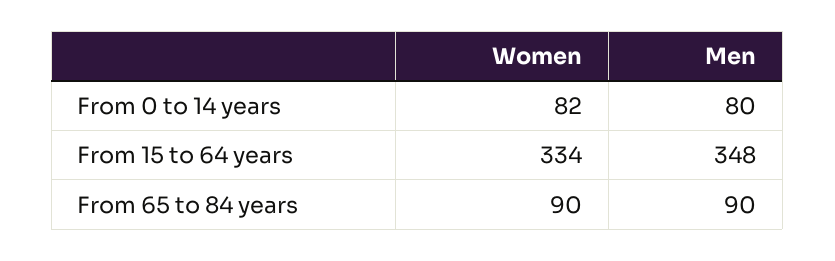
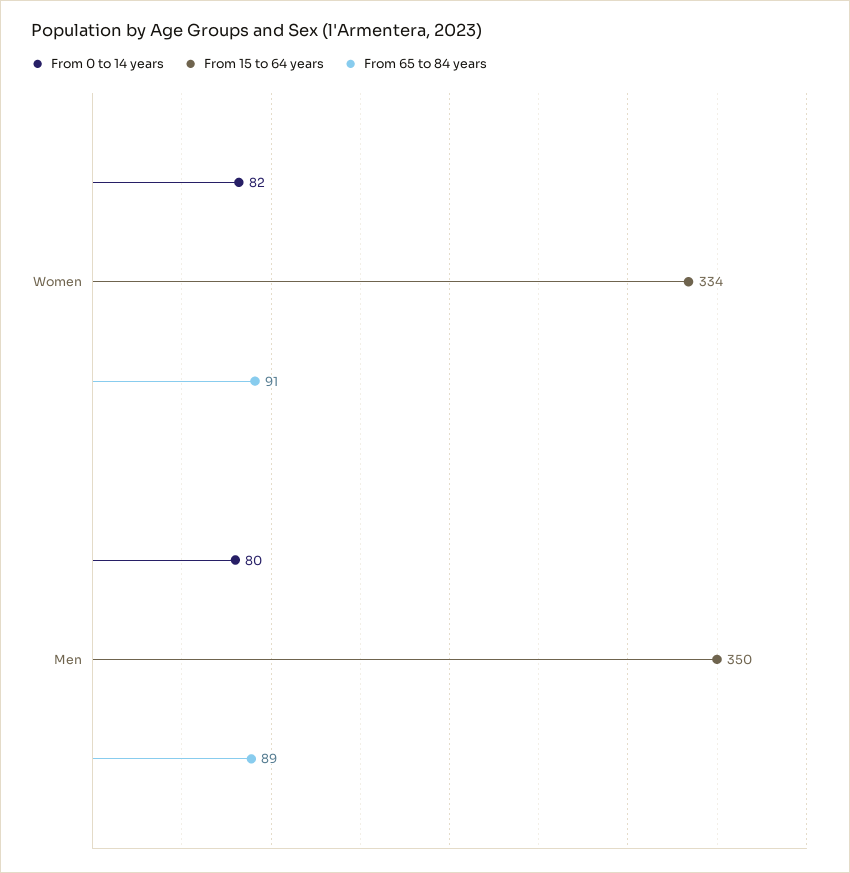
  {
    "From 0 to 14 years": {
      "Women": 82,
      "Men": 80
    },
    "From 15 to 64 years": {
      "Women": 334,
-     "Men": 348
+     "Men": 350
    },
    "From 65 to 84 years": {
-     "Women": 90,
+     "Women": 91,
-     "Men": 90
+     "Men": 89
    }
  }

